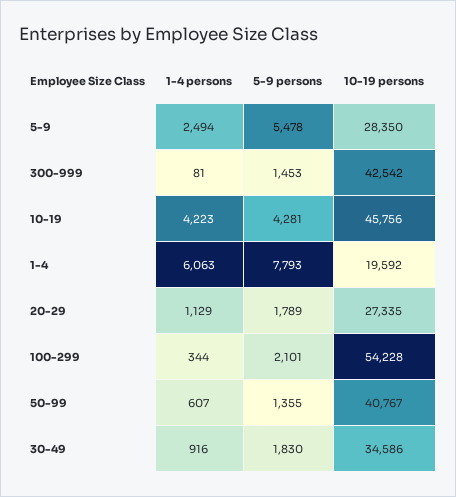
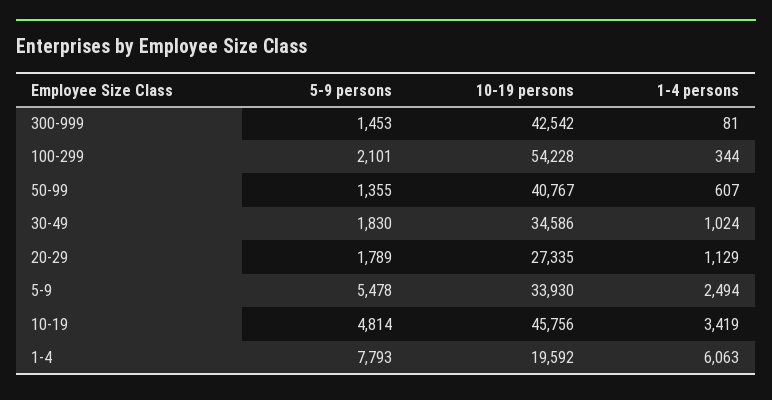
  {
    "1-4 persons": {
      "5-9": 2494,
      "300-999": 81,
-     "10-19": 4223,
+     "10-19": 3419,
      "1-4": 6063,
      "20-29": 1129,
      "100-299": 344,
      "50-99": 607,
-     "30-49": 916
+     "30-49": 1024
    },
    "5-9 persons": {
      "5-9": 5478,
      "300-999": 1453,
-     "10-19": 4281,
+     "10-19": 4814,
      "1-4": 7793,
      "20-29": 1789,
      "100-299": 2101,
      "50-99": 1355,
      "30-49": 1830
    },
    "10-19 persons": {
-     "5-9": 28350,
+     "5-9": 33930,
      "300-999": 42542,
      "10-19": 45756,
      "1-4": 19592,
      "20-29": 27335,
      "100-299": 54228,
      "50-99": 40767,
      "30-49": 34586
    }
  }

